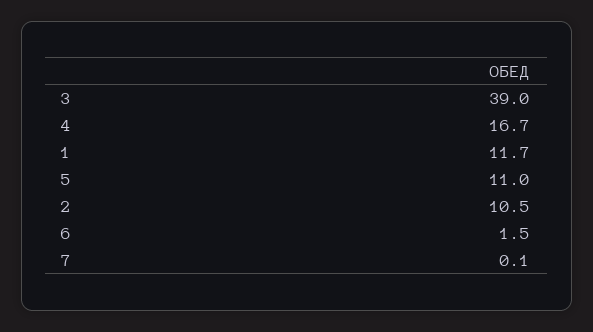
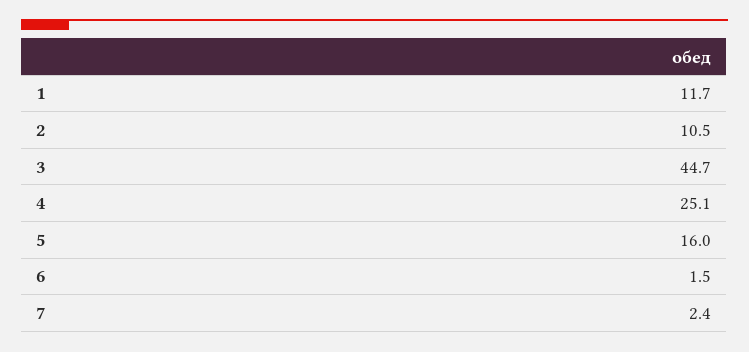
  {
-   "3": 39,
+   "3": 44.7,
-   "4": 16.7,
+   "4": 25.1,
    "1": 11.7,
-   "5": 11,
+   "5": 16,
    "2": 10.5,
    "6": 1.5,
-   "7": 0.1
+   "7": 2.4
  }

